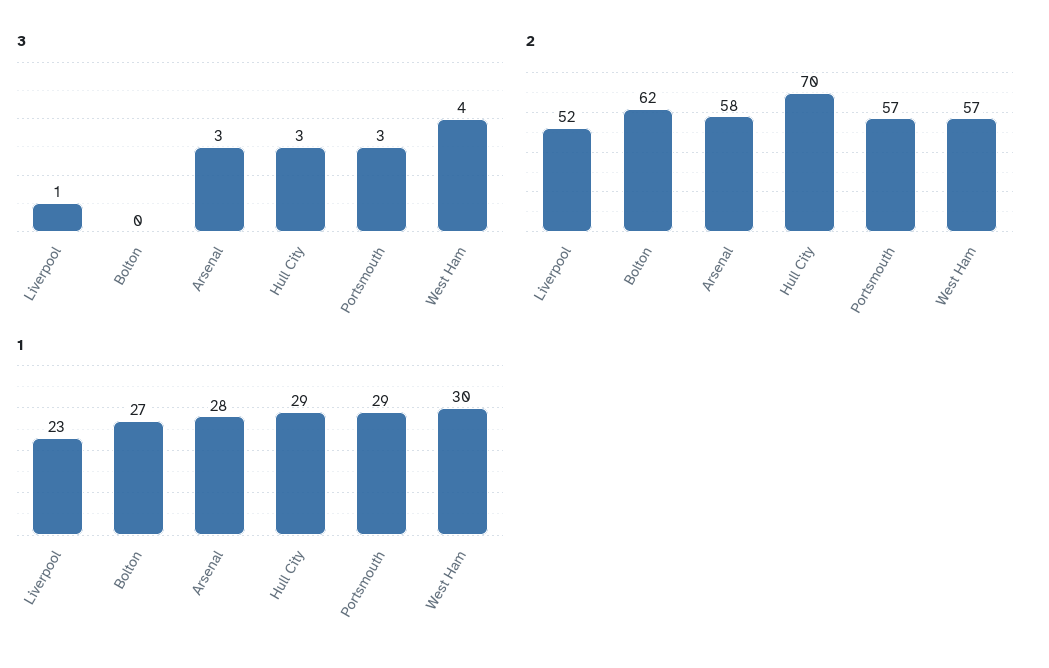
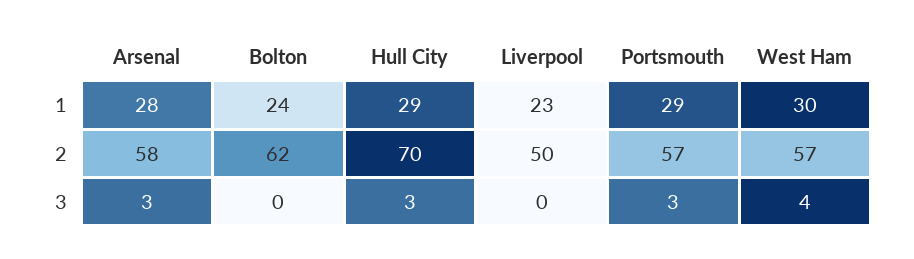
  {
    "3": {
-     "Liverpool": 1,
+     "Liverpool": 0,
      "Bolton": 0,
      "Arsenal": 3,
      "Hull City": 3,
      "Portsmouth": 3,
      "West Ham": 4
    },
    "2": {
-     "Liverpool": 52,
+     "Liverpool": 50,
      "Bolton": 62,
      "Arsenal": 58,
      "Hull City": 70,
      "Portsmouth": 57,
      "West Ham": 57
    },
    "1": {
      "Liverpool": 23,
-     "Bolton": 27,
+     "Bolton": 24,
      "Arsenal": 28,
      "Hull City": 29,
      "Portsmouth": 29,
      "West Ham": 30
    }
  }

